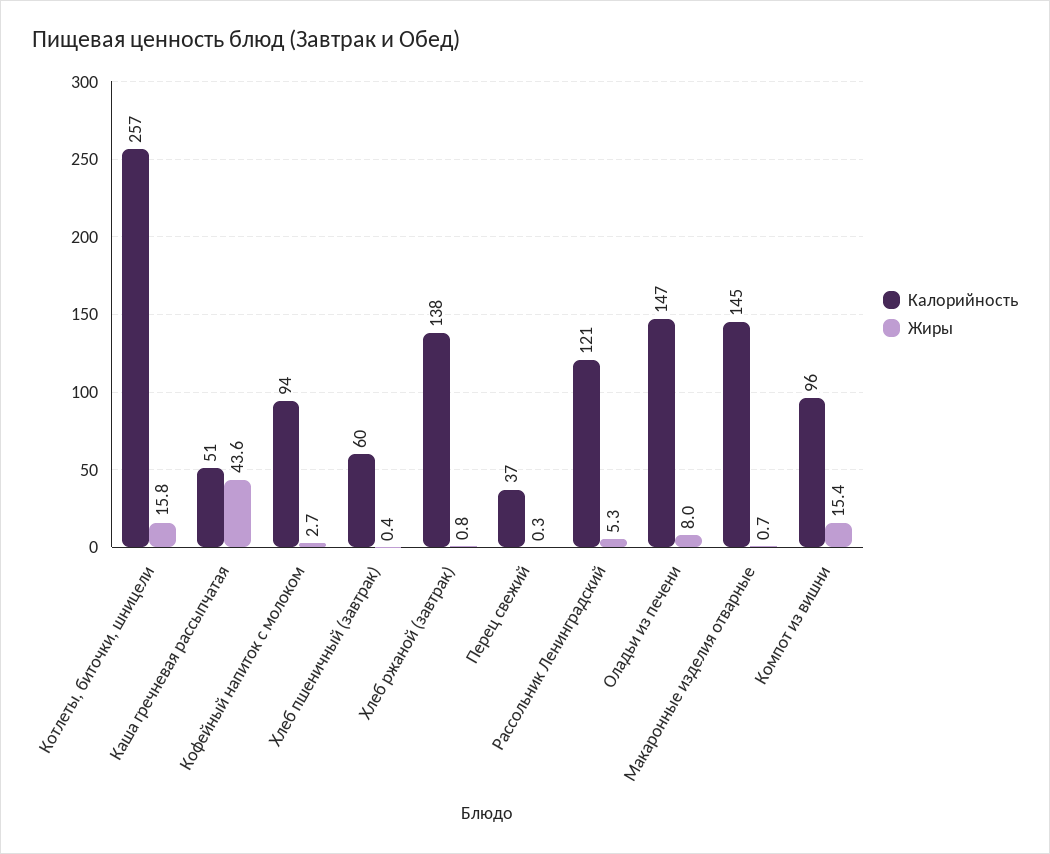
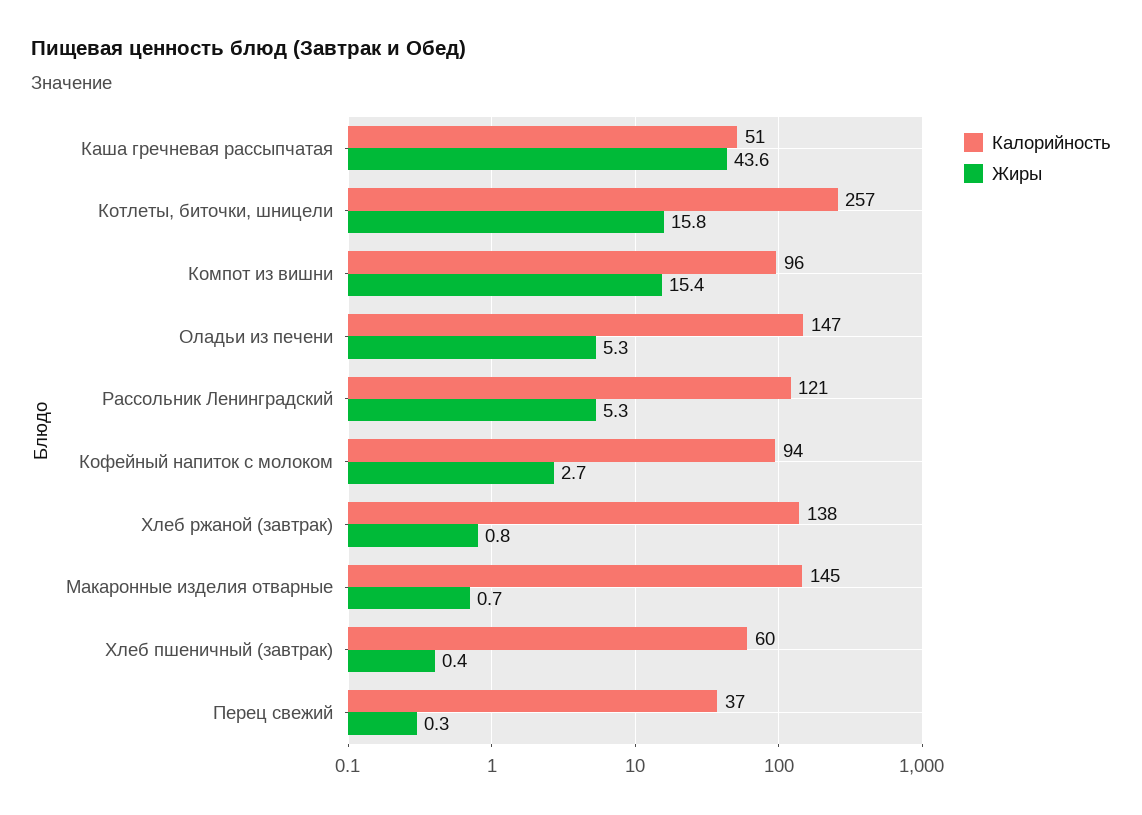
  {
    "Калорийность": {
      "Котлеты, биточки, шницели": 257,
      "Каша гречневая рассыпчатая": 51,
      "Кофейный напиток с молоком": 94,
      "Хлеб пшеничный (завтрак)": 60,
      "Хлеб ржаной (завтрак)": 138,
      "Перец свежий": 37,
      "Рассольник Ленинградский": 121,
      "Оладьи из печени": 147,
      "Макаронные изделия отварные": 145,
      "Компот из вишни": 96
    },
    "Жиры": {
      "Котлеты, биточки, шницели": 15.8,
      "Каша гречневая рассыпчатая": 43.6,
      "Кофейный напиток с молоком": 2.7,
      "Хлеб пшеничный (завтрак)": 0.4,
      "Хлеб ржаной (завтрак)": 0.8,
      "Перец свежий": 0.3,
      "Рассольник Ленинградский": 5.3,
-     "Оладьи из печени": 8,
+     "Оладьи из печени": 5.3,
      "Макаронные изделия отварные": 0.7,
      "Компот из вишни": 15.4
    }
  }

